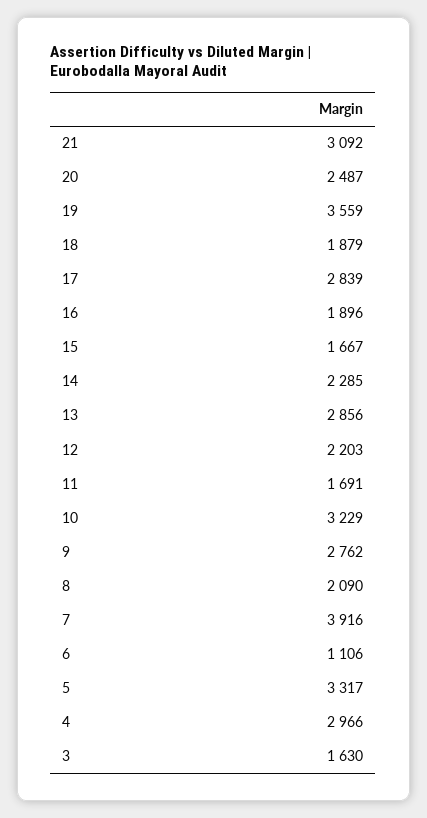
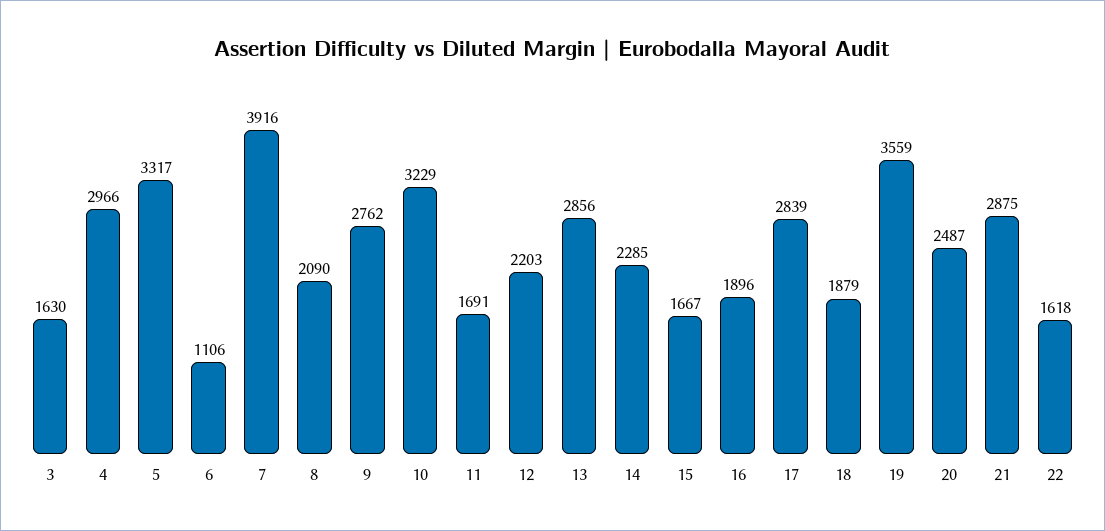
  {
-   "21": 3092,
+   "21": 2875,
    "20": 2487,
    "19": 3559,
    "18": 1879,
    "17": 2839,
    "16": 1896,
    "15": 1667,
    "14": 2285,
    "13": 2856,
    "12": 2203,
    "11": 1691,
    "10": 3229,
    "9": 2762,
    "8": 2090,
    "7": 3916,
    "6": 1106,
    "5": 3317,
    "4": 2966,
-   "3": 1630
+   "3": 1630,
+   "22": 1618
  }

